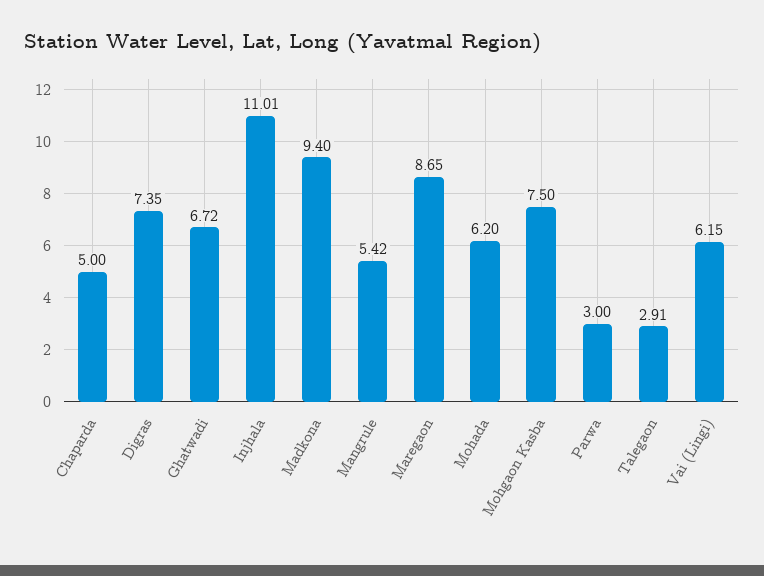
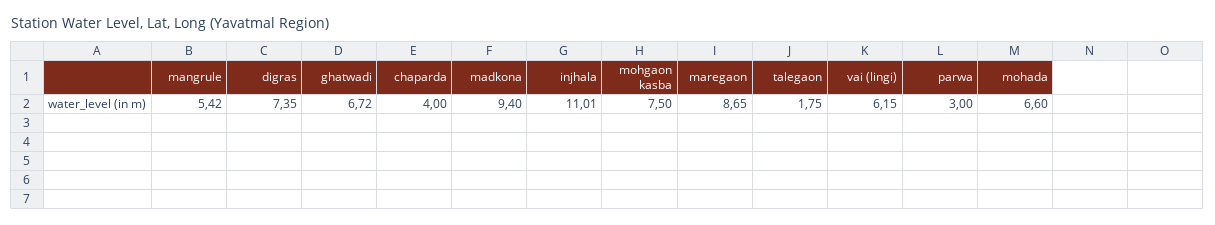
  {
-   "Chaparda": 5,
+   "Chaparda": 4,
    "Digras": 7.35,
    "Ghatwadi": 6.72,
    "Injhala": 11.01,
    "Madkona": 9.4,
    "Mangrule": 5.42,
    "Maregaon": 8.65,
-   "Mohada": 6.2,
+   "Mohada": 6.6,
    "Mohgaon Kasba": 7.5,
    "Parwa": 3,
-   "Talegaon": 2.91,
+   "Talegaon": 1.75,
    "Vai (Lingi)": 6.15
  }

